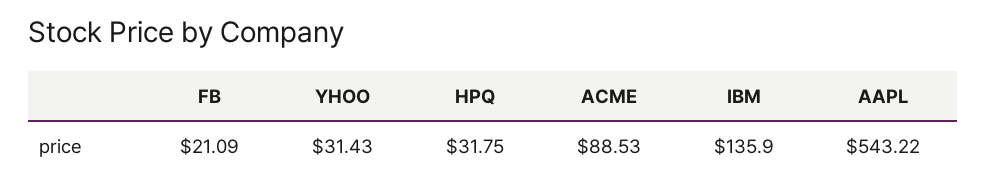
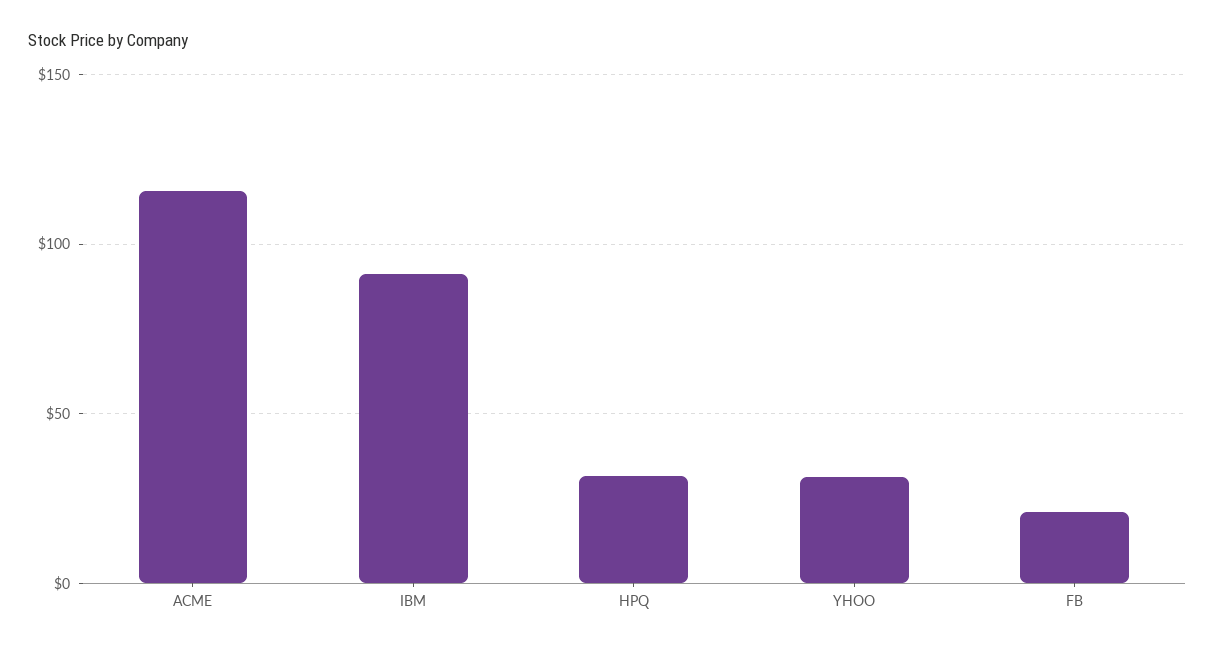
  {
    "FB": 21.09,
    "YHOO": 31.43,
    "HPQ": 31.75,
-   "ACME": 88.53,
+   "ACME": 115,
-   "IBM": 135.9,
+   "IBM": 90
-   "AAPL": 543.22
  }

